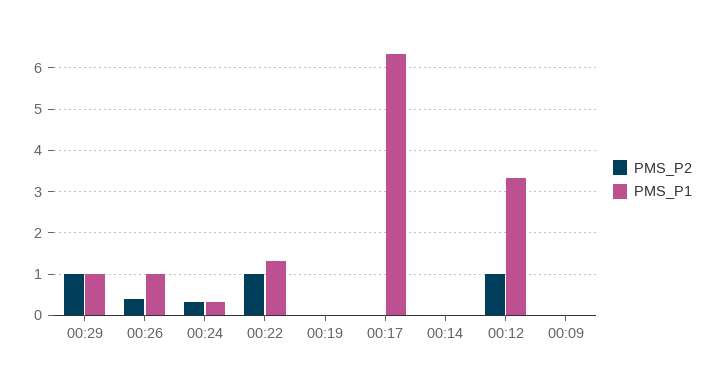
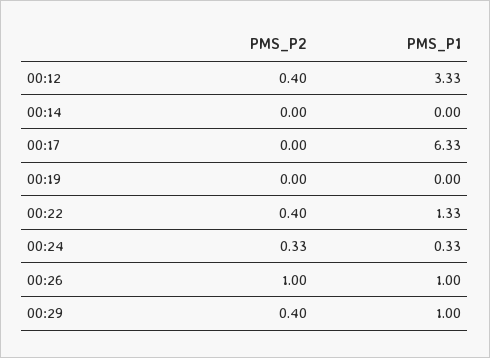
  {
    "PMS_P2": {
-     "00:29": 1,
+     "00:29": 0.4,
-     "00:26": 0.4,
+     "00:26": 1,
      "00:24": 0.33,
-     "00:22": 1,
+     "00:22": 0.4,
      "00:19": 0,
      "00:17": 0,
      "00:14": 0,
-     "00:12": 1,
+     "00:12": 0.4
-     "00:09": 0
    },
    "PMS_P1": {
      "00:29": 1,
      "00:26": 1,
      "00:24": 0.33,
      "00:22": 1.33,
      "00:19": 0,
      "00:17": 6.33,
      "00:14": 0,
-     "00:12": 3.33,
+     "00:12": 3.33
-     "00:09": 0
    }
  }

